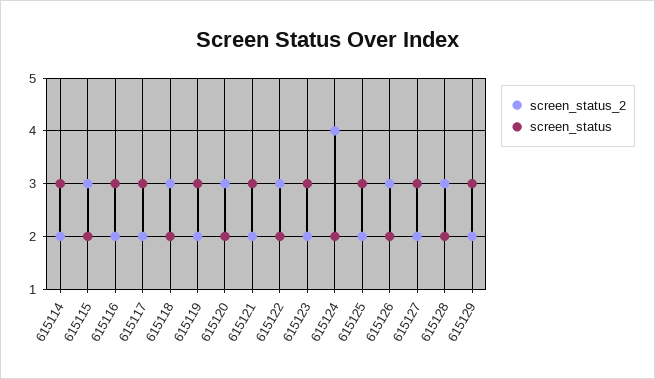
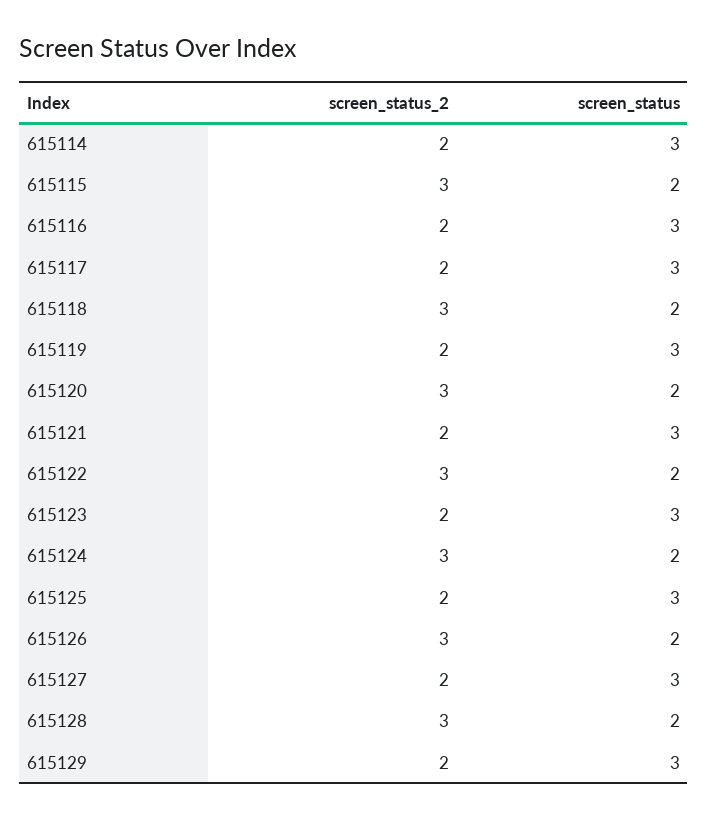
  {
    "screen_status_2": {
      "615114": 2,
      "615115": 3,
      "615116": 2,
      "615117": 2,
      "615118": 3,
      "615119": 2,
      "615120": 3,
      "615121": 2,
      "615122": 3,
      "615123": 2,
-     "615124": 4,
+     "615124": 3,
      "615125": 2,
      "615126": 3,
      "615127": 2,
      "615128": 3,
      "615129": 2
    },
    "screen_status": {
      "615114": 3,
      "615115": 2,
      "615116": 3,
      "615117": 3,
      "615118": 2,
      "615119": 3,
      "615120": 2,
      "615121": 3,
      "615122": 2,
      "615123": 3,
      "615124": 2,
      "615125": 3,
      "615126": 2,
      "615127": 3,
      "615128": 2,
      "615129": 3
    }
  }

